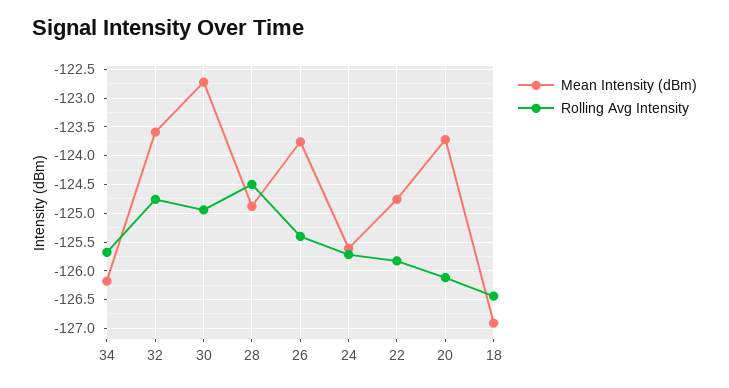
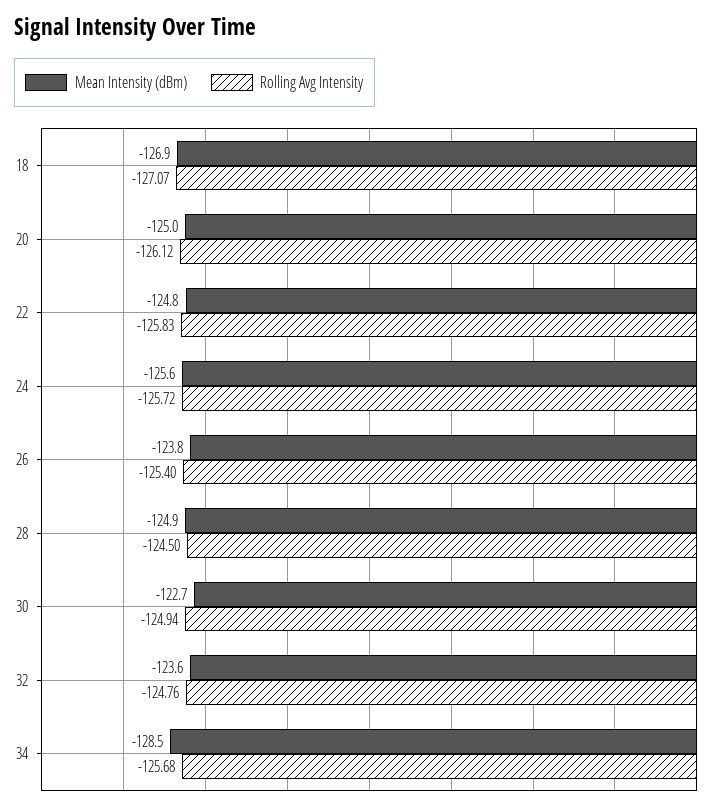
  {
    "Mean Intensity (dBm)": {
-     "34": -126.25,
+     "34": -128.5,
      "32": -123.6,
      "30": -122.7,
      "28": -124.9,
      "26": -123.8,
      "24": -125.6,
      "22": -124.8,
-     "20": -123.75,
+     "20": -125,
      "18": -126.9
    },
    "Rolling Avg Intensity": {
      "34": -125.68,
      "32": -124.76,
      "30": -124.94,
      "28": -124.5,
      "26": -125.4,
      "24": -125.72,
      "22": -125.83,
      "20": -126.12,
-     "18": -126.5
+     "18": -127.07
    }
  }

